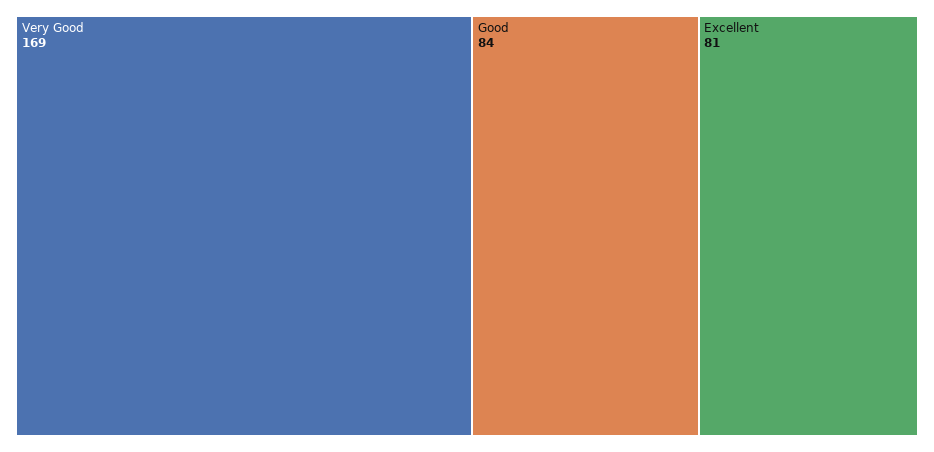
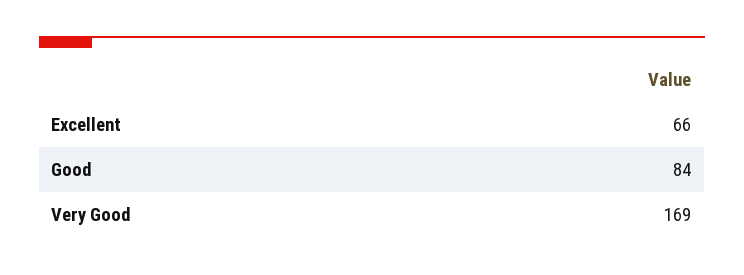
  {
    "Very Good": 169,
    "Good": 84,
-   "Excellent": 81
+   "Excellent": 66
  }

